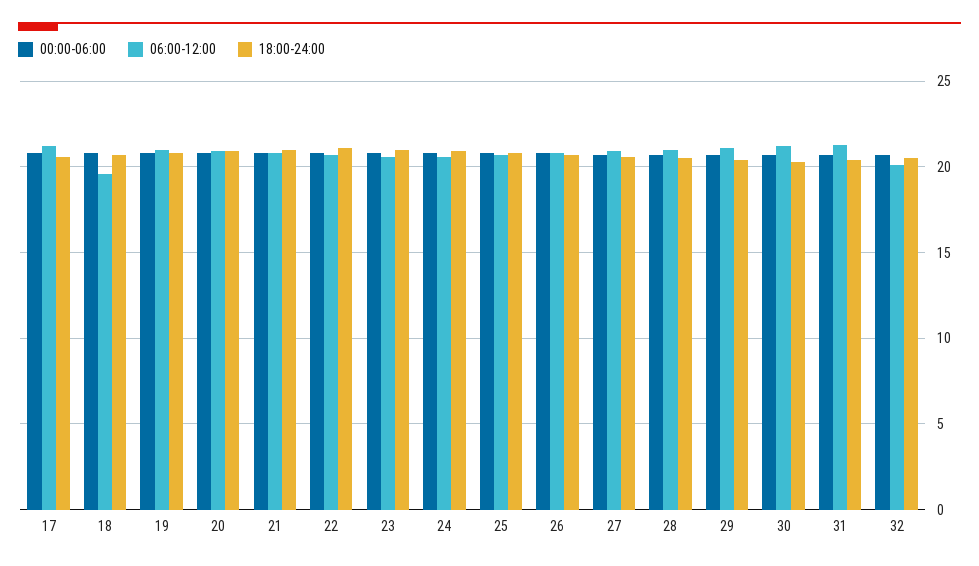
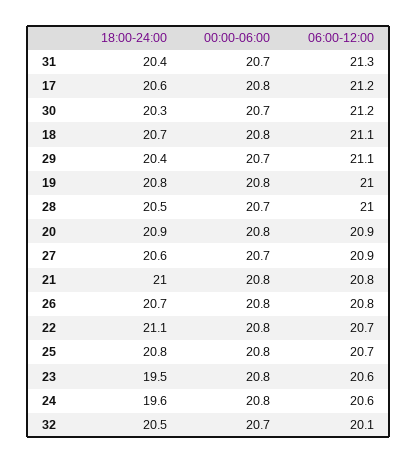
  {
    "00:00-06:00": {
      "17": 20.8,
      "18": 20.8,
      "19": 20.8,
      "20": 20.8,
      "21": 20.8,
      "22": 20.8,
      "23": 20.8,
      "24": 20.8,
      "25": 20.8,
      "26": 20.8,
      "27": 20.7,
      "28": 20.7,
      "29": 20.7,
      "30": 20.7,
      "31": 20.7,
      "32": 20.7
    },
    "06:00-12:00": {
      "17": 21.2,
-     "18": 19.5,
+     "18": 21.1,
      "19": 21,
      "20": 20.9,
      "21": 20.8,
      "22": 20.7,
      "23": 20.6,
      "24": 20.6,
      "25": 20.7,
      "26": 20.8,
      "27": 20.9,
      "28": 21,
      "29": 21.1,
      "30": 21.2,
      "31": 21.3,
      "32": 20.1
    },
    "18:00-24:00": {
      "17": 20.6,
      "18": 20.7,
      "19": 20.8,
      "20": 20.9,
      "21": 21,
      "22": 21.1,
-     "23": 21,
+     "23": 19.5,
-     "24": 21,
+     "24": 19.6,
      "25": 20.8,
      "26": 20.7,
      "27": 20.6,
      "28": 20.5,
      "29": 20.4,
      "30": 20.3,
      "31": 20.4,
      "32": 20.5
    }
  }

